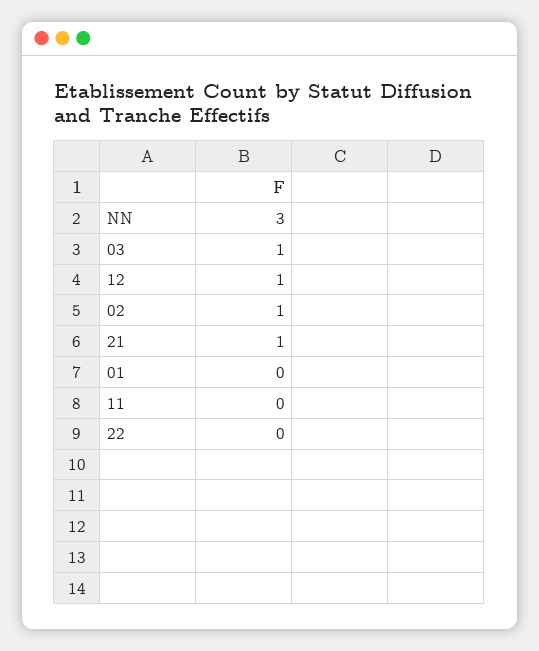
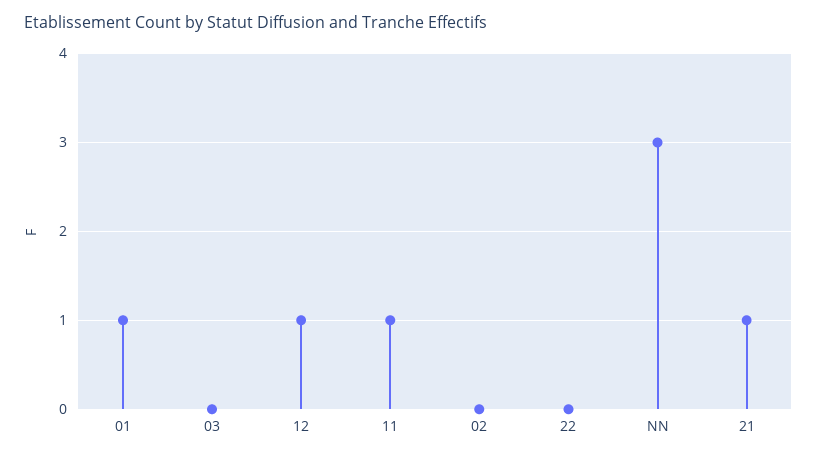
  {
    "NN": 3,
-   "03": 1,
+   "03": 0,
    "12": 1,
-   "02": 1,
+   "02": 0,
    "21": 1,
-   "01": 0,
+   "01": 1,
-   "11": 0,
+   "11": 1,
    "22": 0
  }

